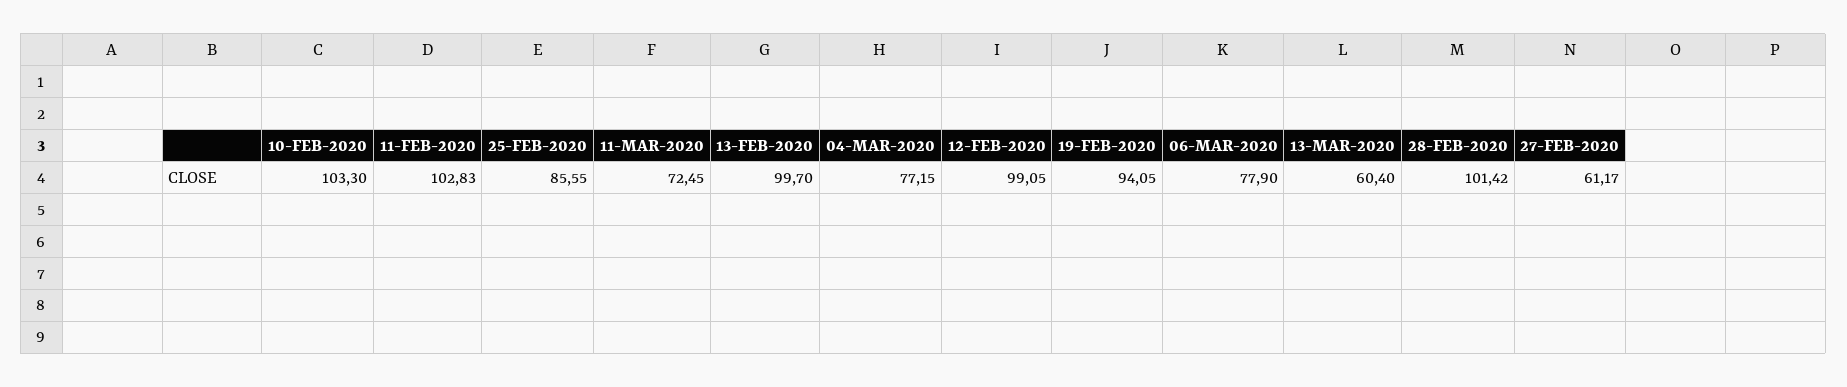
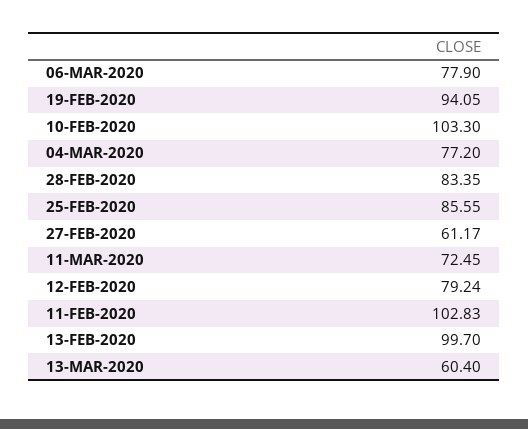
  {
    "10-FEB-2020": 103.3,
    "11-FEB-2020": 102.83,
    "25-FEB-2020": 85.55,
    "11-MAR-2020": 72.45,
    "13-FEB-2020": 99.7,
-   "04-MAR-2020": 77.15,
+   "04-MAR-2020": 77.2,
-   "12-FEB-2020": 99.05,
+   "12-FEB-2020": 79.24,
    "19-FEB-2020": 94.05,
    "06-MAR-2020": 77.9,
    "13-MAR-2020": 60.4,
-   "28-FEB-2020": 101.42,
+   "28-FEB-2020": 83.35,
    "27-FEB-2020": 61.17
  }

